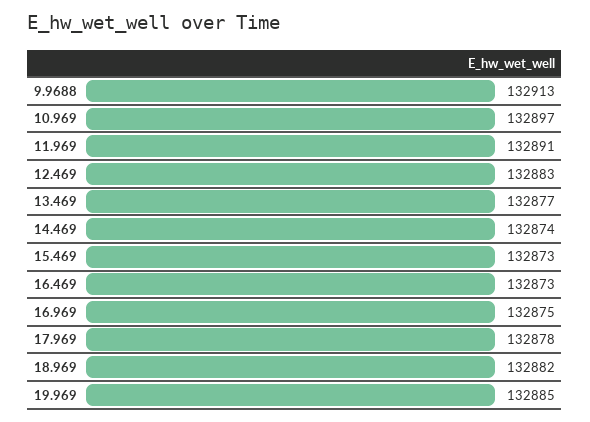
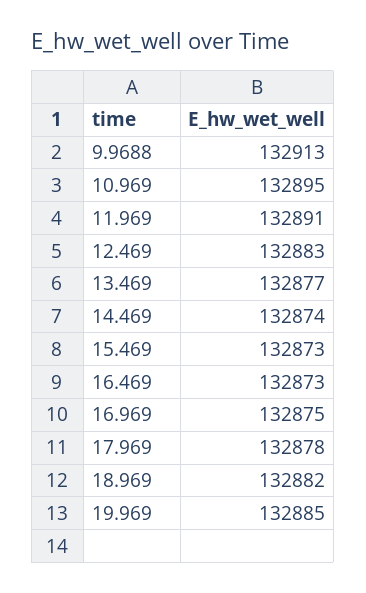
  {
    "9.9688": 132913,
-   "10.969": 132897,
+   "10.969": 132895,
    "11.969": 132891,
    "12.469": 132883,
    "13.469": 132877,
    "14.469": 132874,
    "15.469": 132873,
    "16.469": 132873,
    "16.969": 132875,
    "17.969": 132878,
    "18.969": 132882,
    "19.969": 132885
  }

